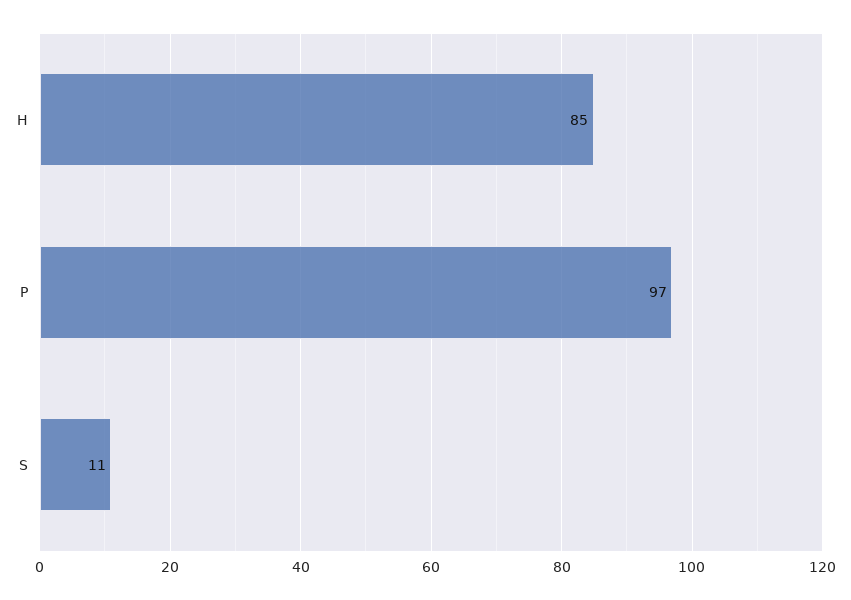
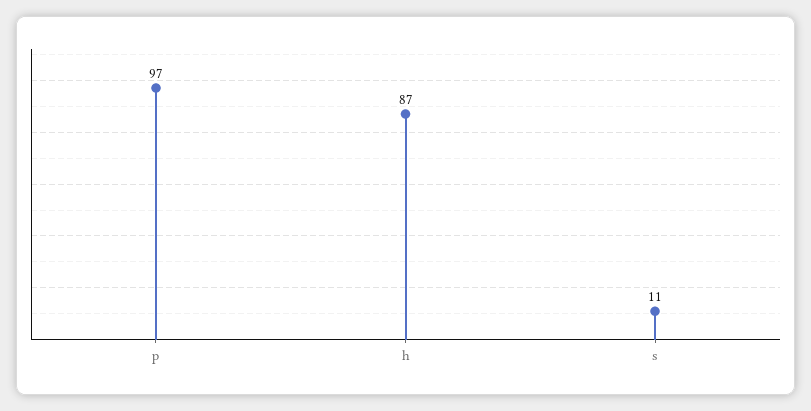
  {
-   "H": 85,
+   "H": 87,
    "P": 97,
    "S": 11
  }

